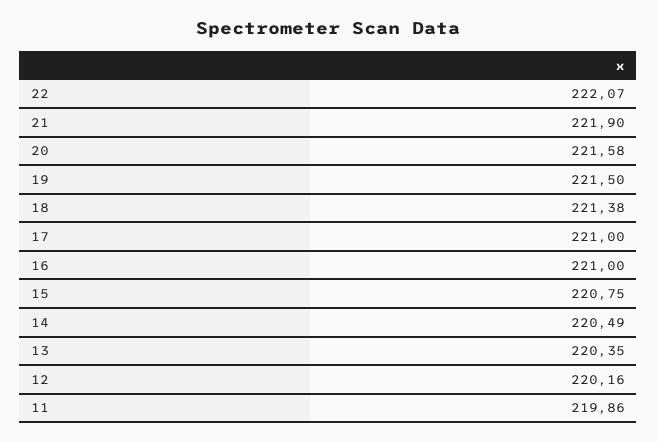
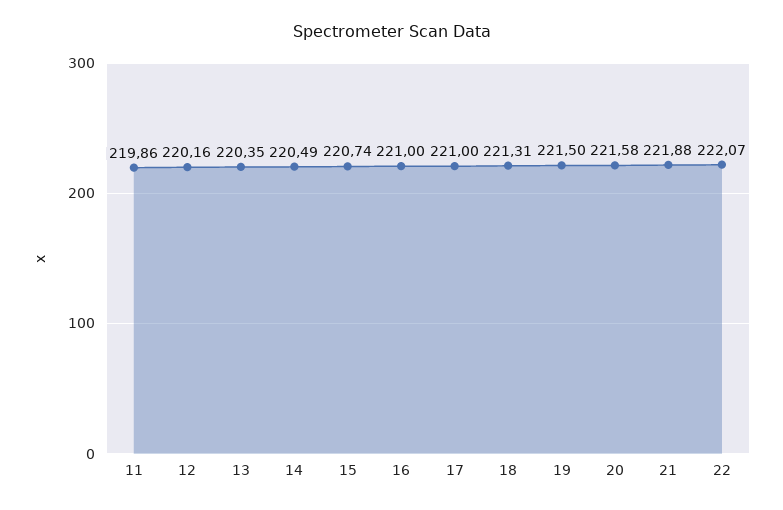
  {
    "22": 222.07,
-   "21": 221.9,
+   "21": 221.88,
    "20": 221.58,
    "19": 221.5,
-   "18": 221.38,
+   "18": 221.31,
    "17": 221,
    "16": 221,
-   "15": 220.75,
+   "15": 220.74,
    "14": 220.49,
    "13": 220.35,
    "12": 220.16,
    "11": 219.86
  }

